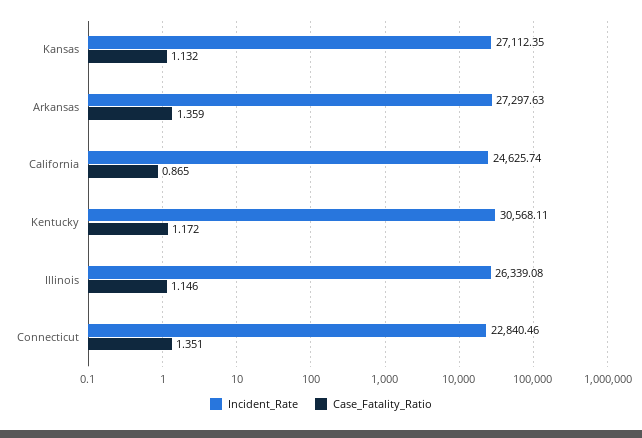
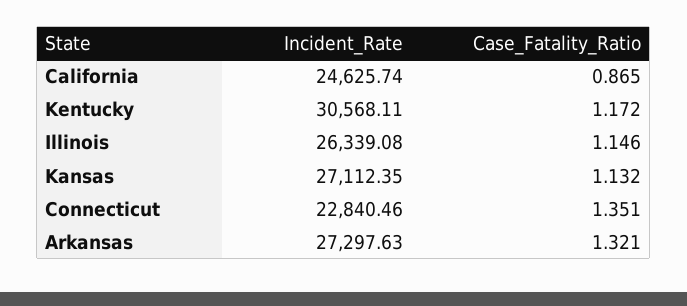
  {
    "Incident_Rate": {
      "Kansas": 27112.35,
      "Arkansas": 27297.63,
      "California": 24625.74,
      "Kentucky": 30568.11,
      "Illinois": 26339.08,
      "Connecticut": 22840.46
    },
    "Case_Fatality_Ratio": {
      "Kansas": 1.132,
-     "Arkansas": 1.359,
+     "Arkansas": 1.321,
      "California": 0.865,
      "Kentucky": 1.172,
      "Illinois": 1.146,
      "Connecticut": 1.351
    }
  }

